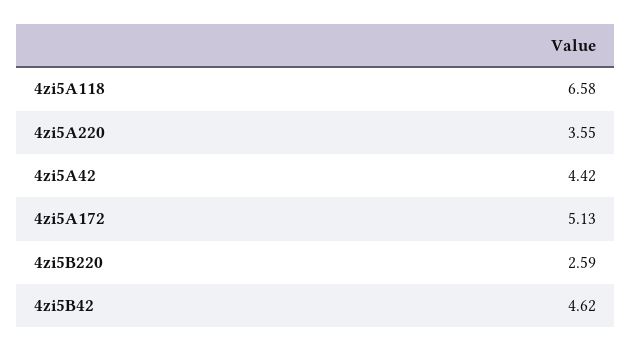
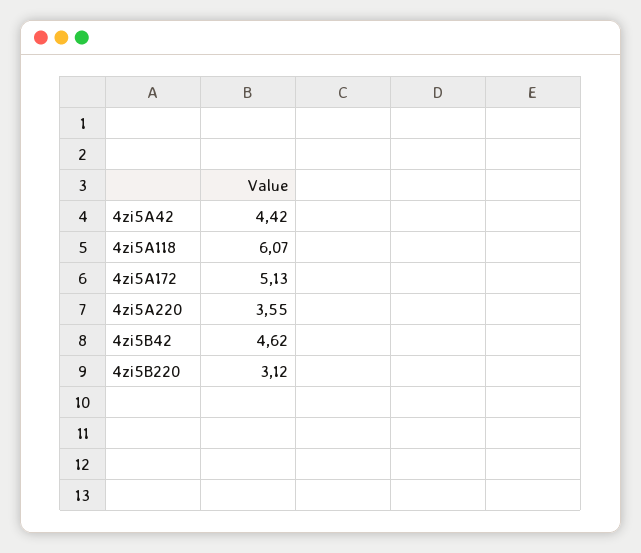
  {
-   "4zi5A118": 6.58,
+   "4zi5A118": 6.07,
    "4zi5A220": 3.55,
    "4zi5A42": 4.42,
    "4zi5A172": 5.13,
-   "4zi5B220": 2.59,
+   "4zi5B220": 3.12,
    "4zi5B42": 4.62
  }

